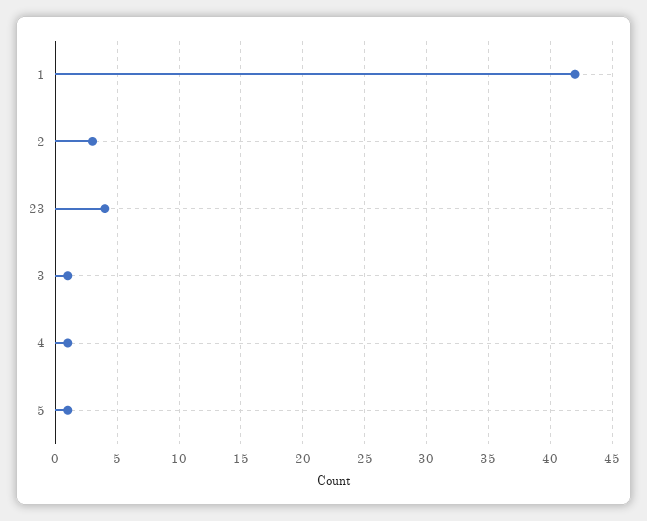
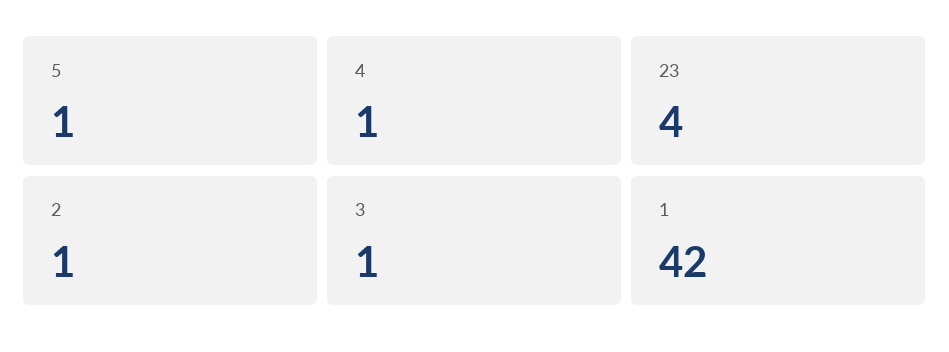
  {
    "1": 42,
-   "2": 3,
+   "2": 1,
    "23": 4,
    "3": 1,
    "4": 1,
    "5": 1
  }

